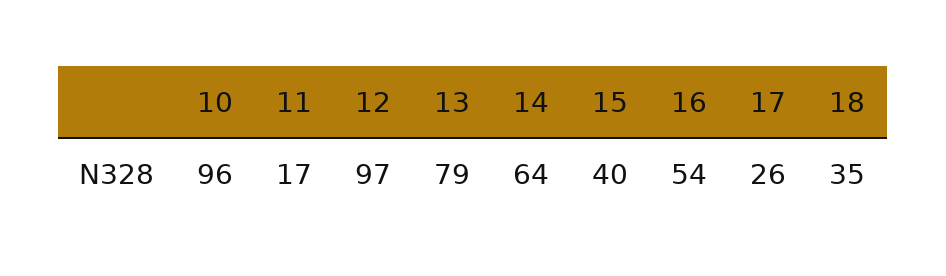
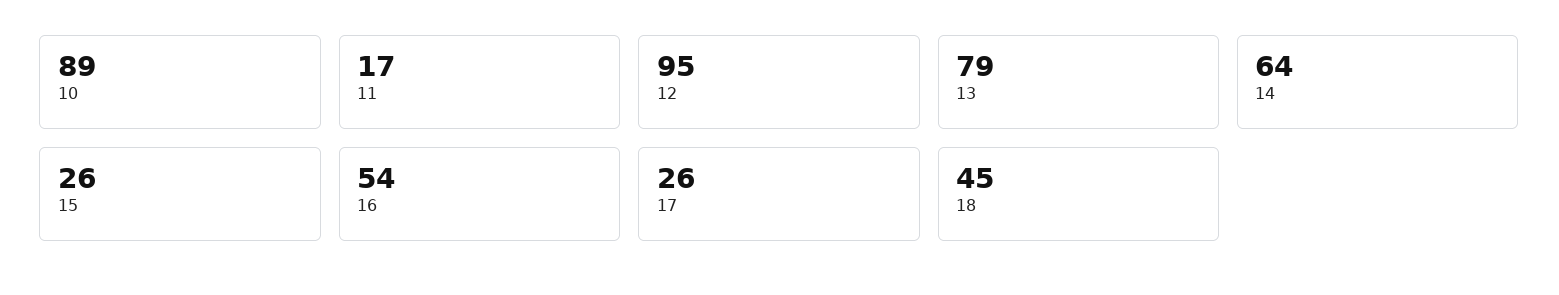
  {
-   "10": 96,
+   "10": 89,
    "11": 17,
-   "12": 97,
+   "12": 95,
    "13": 79,
    "14": 64,
-   "15": 40,
+   "15": 26,
    "16": 54,
    "17": 26,
-   "18": 35
+   "18": 45
  }

